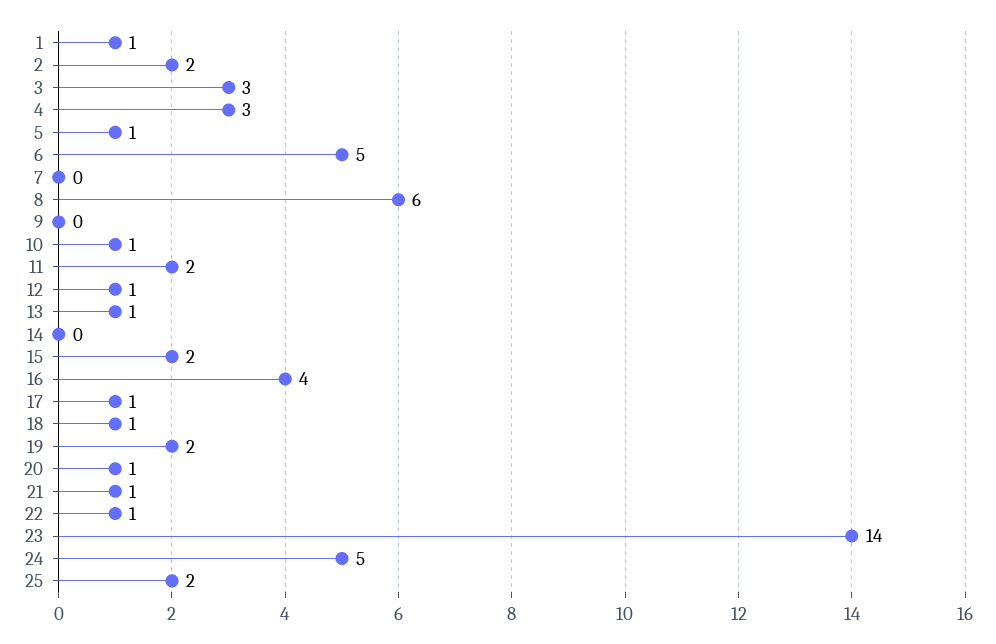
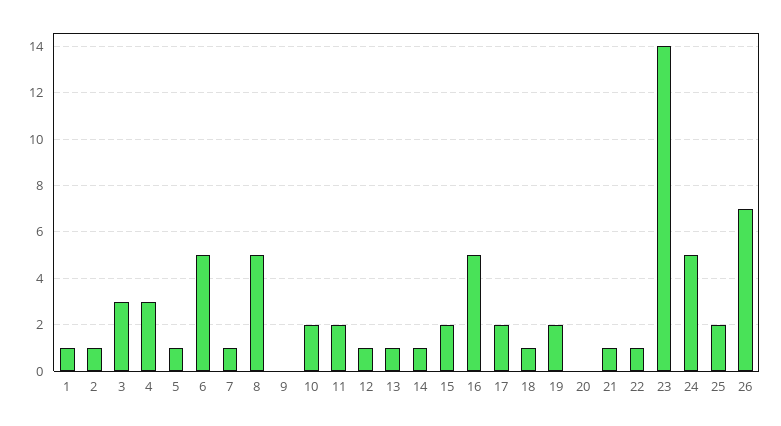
  {
    "1": 1,
-   "2": 2,
+   "2": 1,
    "3": 3,
    "4": 3,
    "5": 1,
    "6": 5,
-   "7": 0,
+   "7": 1,
-   "8": 6,
+   "8": 5,
    "9": 0,
-   "10": 1,
+   "10": 2,
    "11": 2,
    "12": 1,
    "13": 1,
-   "14": 0,
+   "14": 1,
    "15": 2,
-   "16": 4,
+   "16": 5,
-   "17": 1,
+   "17": 2,
    "18": 1,
    "19": 2,
-   "20": 1,
+   "20": 0,
    "21": 1,
    "22": 1,
    "23": 14,
    "24": 5,
-   "25": 2
+   "25": 2,
+   "26": 7
  }

